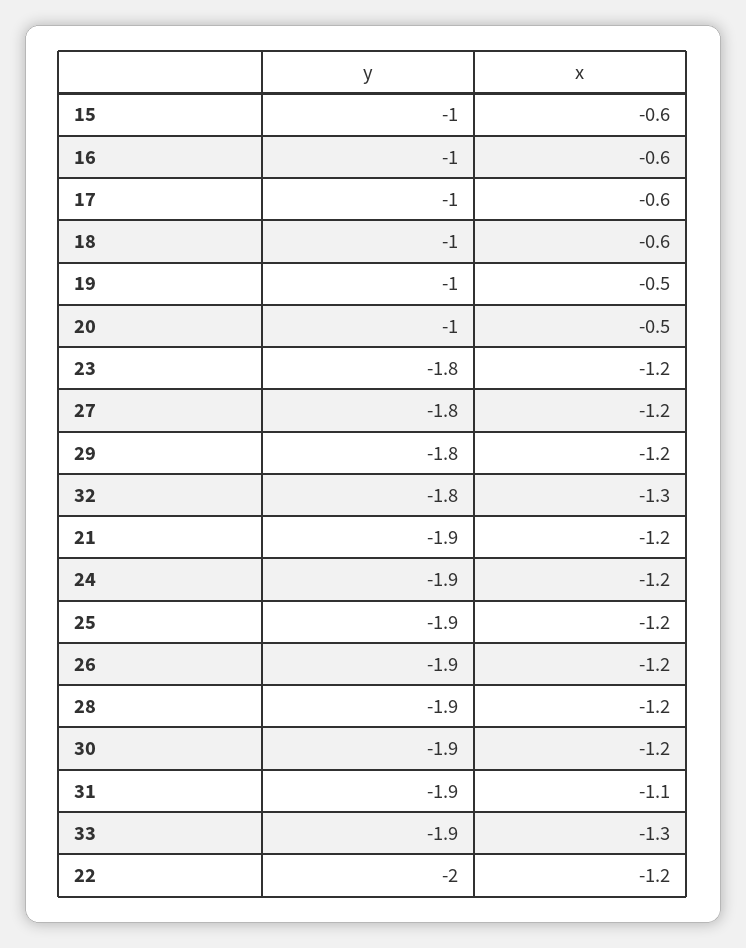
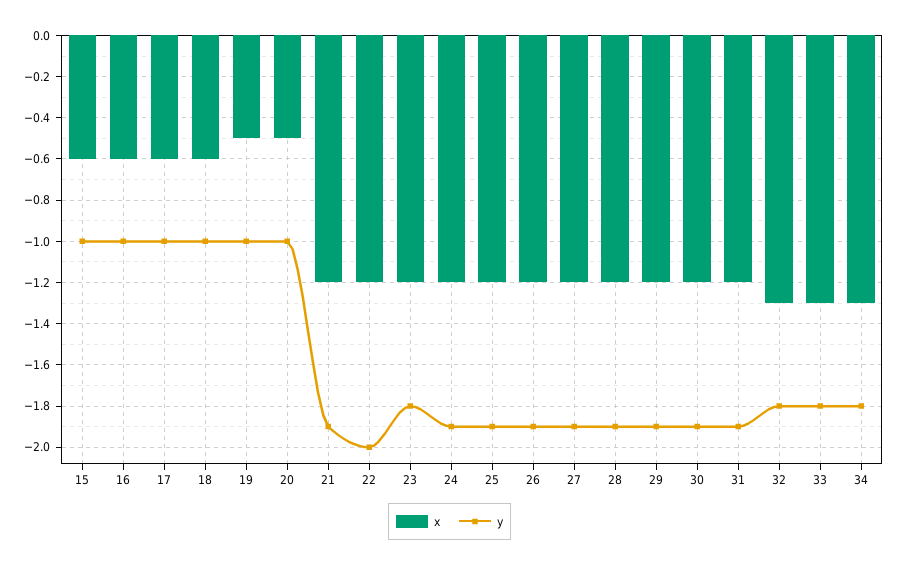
  {
    "y": {
      "15": -1,
      "16": -1,
      "17": -1,
      "18": -1,
      "19": -1,
      "20": -1,
      "23": -1.8,
-     "27": -1.8,
+     "27": -1.9,
-     "29": -1.8,
+     "29": -1.9,
      "32": -1.8,
      "21": -1.9,
      "24": -1.9,
      "25": -1.9,
      "26": -1.9,
      "28": -1.9,
      "30": -1.9,
      "31": -1.9,
-     "33": -1.9,
+     "33": -1.8,
-     "22": -2
+     "22": -2,
+     "34": -1.8
    },
    "x": {
      "15": -0.6,
      "16": -0.6,
      "17": -0.6,
      "18": -0.6,
      "19": -0.5,
      "20": -0.5,
      "23": -1.2,
      "27": -1.2,
      "29": -1.2,
      "32": -1.3,
      "21": -1.2,
      "24": -1.2,
      "25": -1.2,
      "26": -1.2,
      "28": -1.2,
      "30": -1.2,
-     "31": -1.1,
+     "31": -1.2,
      "33": -1.3,
-     "22": -1.2
+     "22": -1.2,
+     "34": -1.3
    }
  }

